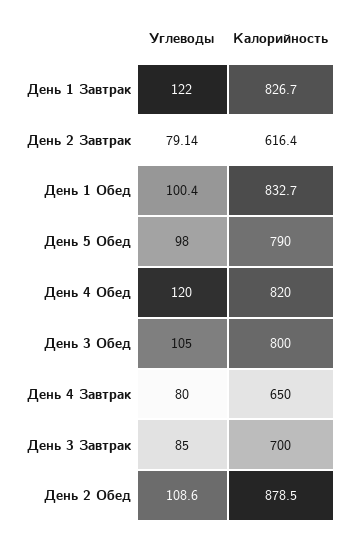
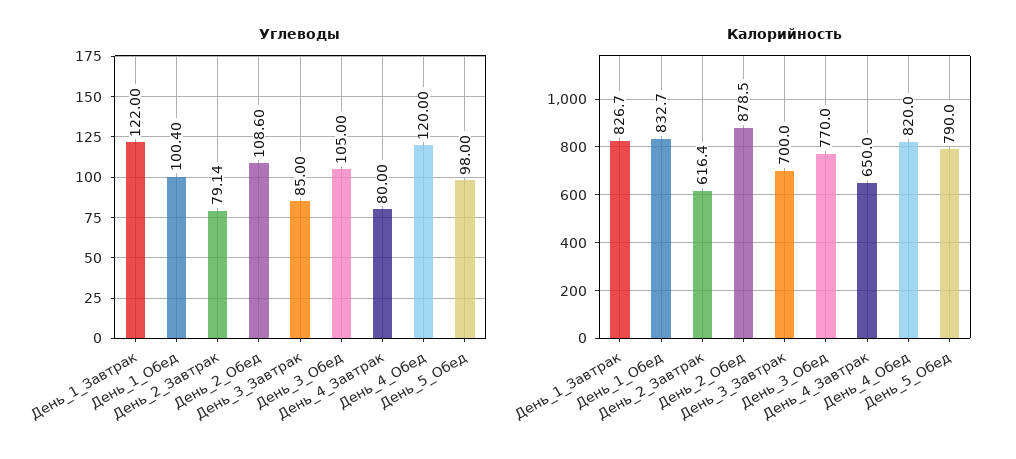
  {
    "Углеводы": {
      "День 1 Завтрак": 122,
      "День 2 Завтрак": 79.14,
      "День 1 Обед": 100.4,
      "День 5 Обед": 98,
      "День 4 Обед": 120,
      "День 3 Обед": 105,
      "День 4 Завтрак": 80,
      "День 3 Завтрак": 85,
      "День 2 Обед": 108.6
    },
    "Калорийность": {
      "День 1 Завтрак": 826.7,
      "День 2 Завтрак": 616.4,
      "День 1 Обед": 832.7,
      "День 5 Обед": 790,
      "День 4 Обед": 820,
-     "День 3 Обед": 800,
+     "День 3 Обед": 770,
      "День 4 Завтрак": 650,
      "День 3 Завтрак": 700,
      "День 2 Обед": 878.5
    }
  }

